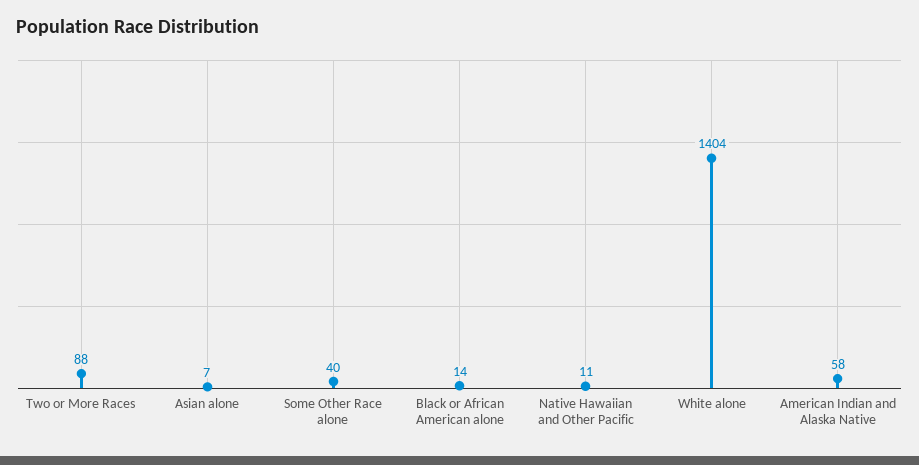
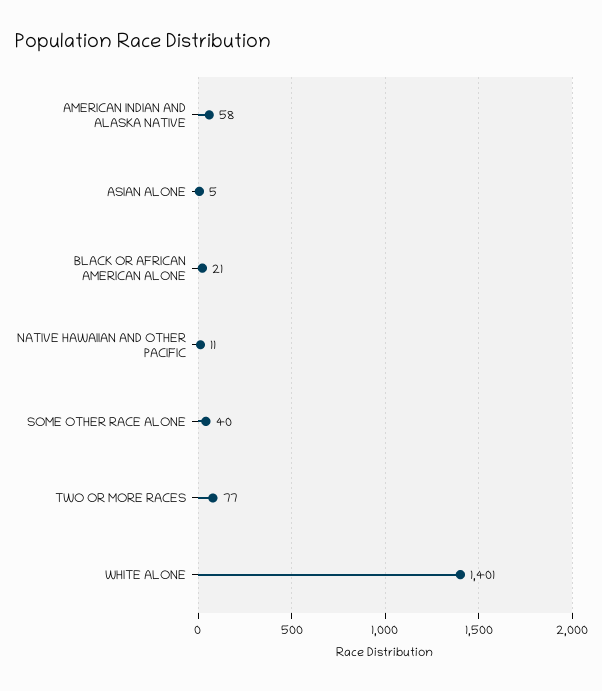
  {
-   "Two or More Races": 88,
+   "Two or More Races": 77,
-   "Asian alone": 7,
+   "Asian alone": 5,
    "Some Other Race alone": 40,
-   "Black or African American alone": 14,
+   "Black or African American alone": 21,
    "Native Hawaiian and Other Pacific": 11,
-   "White alone": 1404,
+   "White alone": 1401,
    "American Indian and Alaska Native": 58
  }

